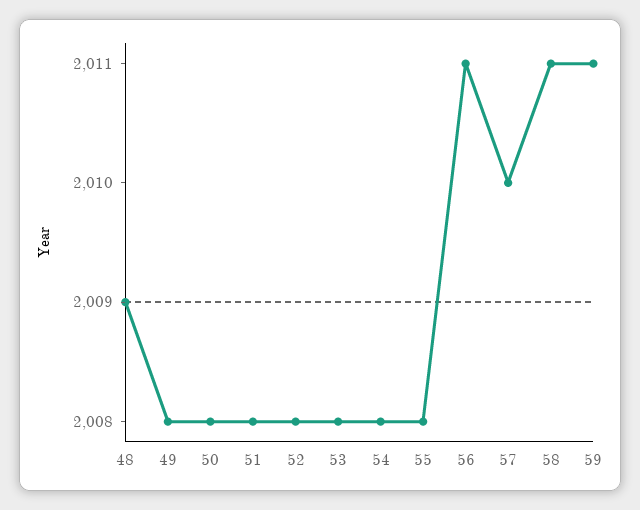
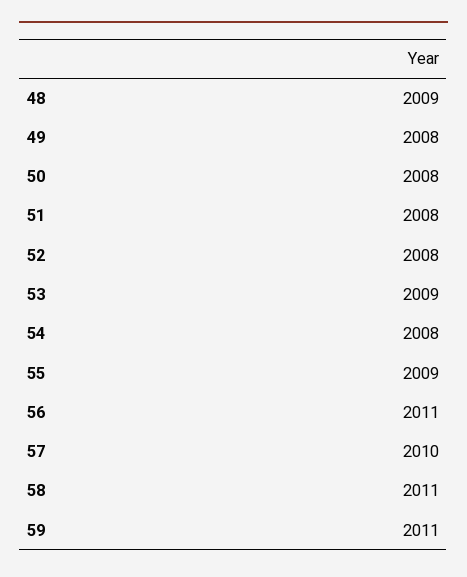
  {
    "48": 2009,
    "49": 2008,
    "50": 2008,
    "51": 2008,
    "52": 2008,
-   "53": 2008,
+   "53": 2009,
    "54": 2008,
-   "55": 2008,
+   "55": 2009,
    "56": 2011,
    "57": 2010,
    "58": 2011,
    "59": 2011
  }

